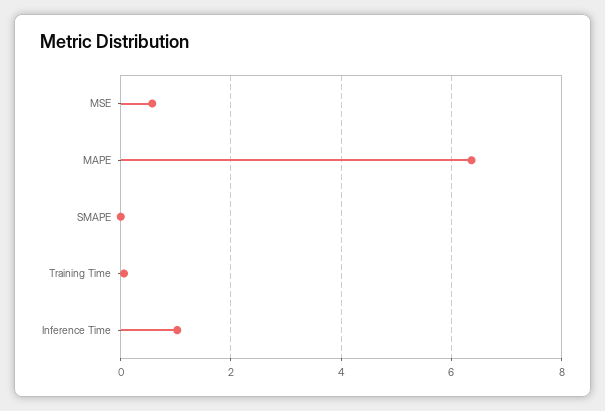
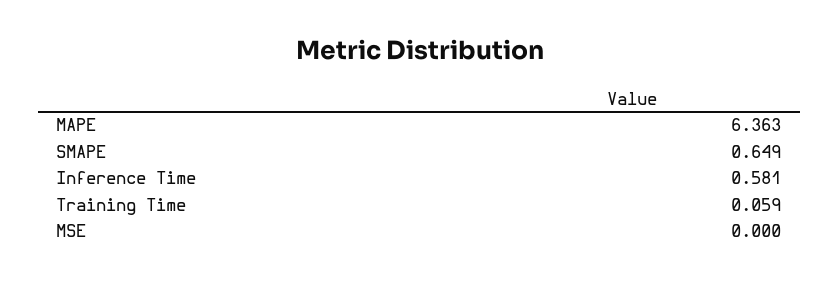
  {
-   "MSE": 0.6,
+   "MSE": 0,
    "MAPE": 6.363,
-   "SMAPE": 0,
+   "SMAPE": 0.649,
    "Training Time": 0.059,
-   "Inference Time": 1
+   "Inference Time": 0.581
  }

